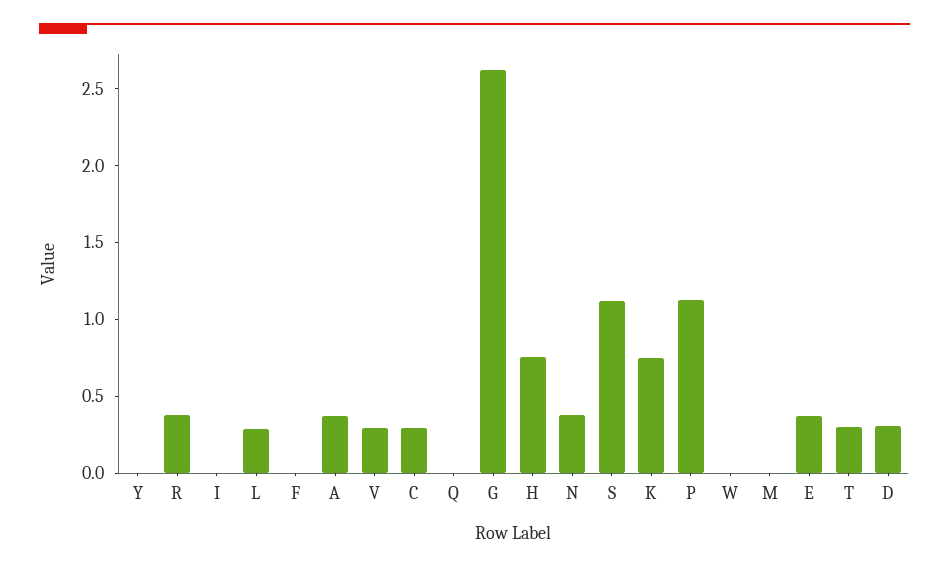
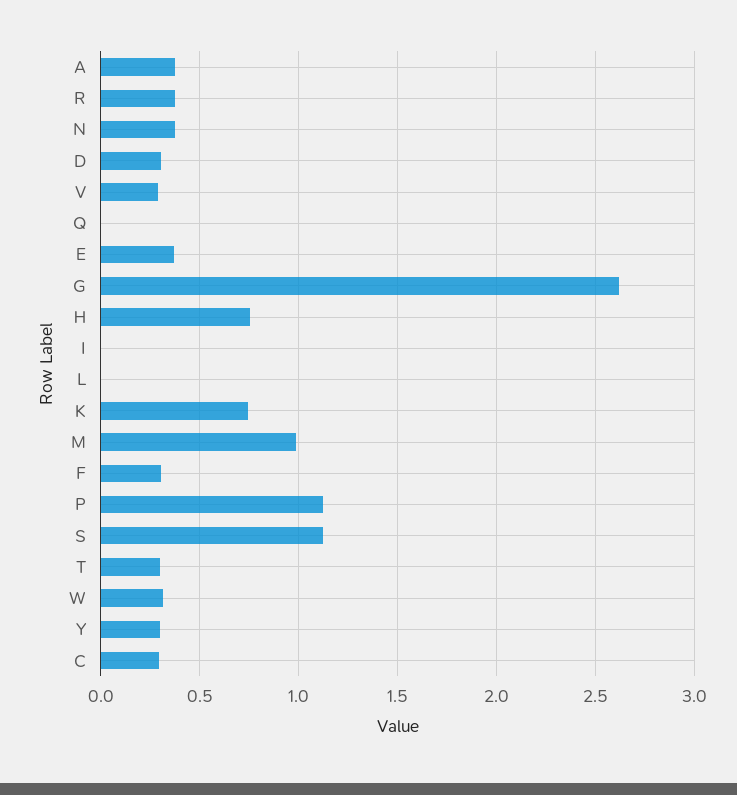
  {
-   "Y": 0,
+   "Y": 0.3,
    "R": 0.4,
    "I": 0,
-   "L": 0.3,
+   "L": 0,
-   "F": 0,
+   "F": 0.3,
    "A": 0.35,
    "V": 0.3,
    "C": 0.3,
    "Q": 0,
    "G": 2.6,
    "H": 0.75,
    "N": 0.4,
    "S": 1.1,
    "K": 0.75,
    "P": 1.1,
-   "W": 0,
+   "W": 0.3,
-   "M": 0,
+   "M": 1,
    "E": 0.35,
    "T": 0.3,
    "D": 0.3
  }

